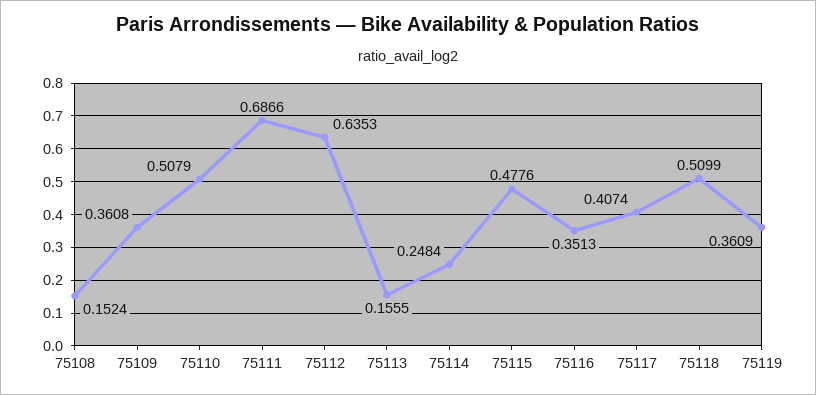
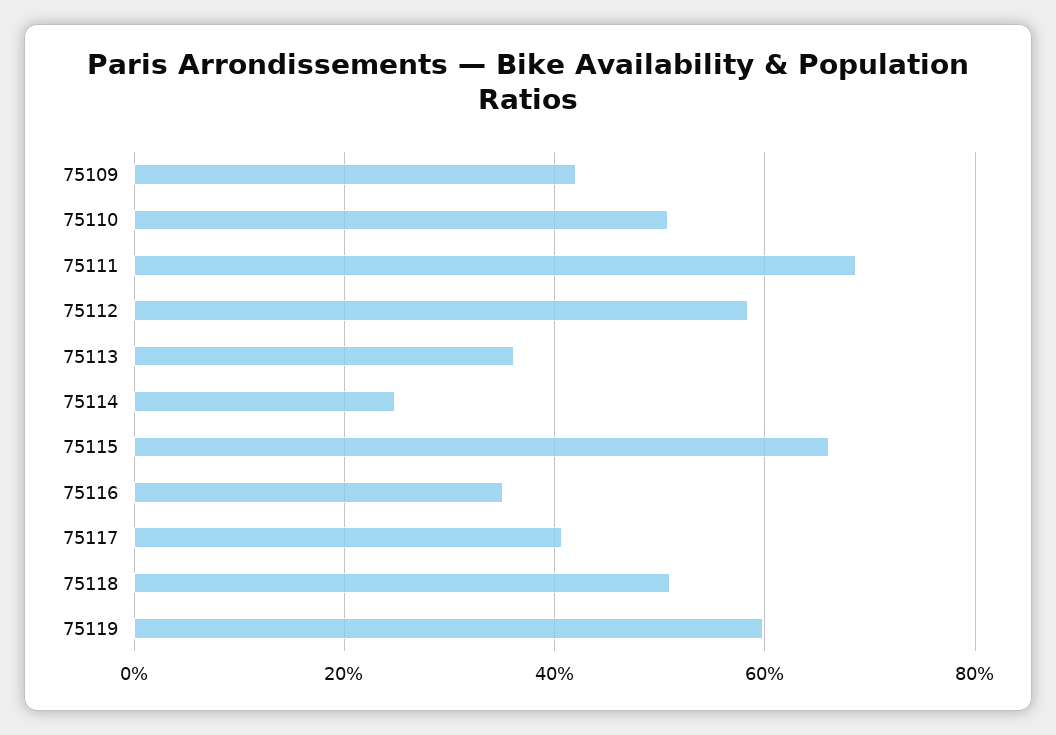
  {
-   "75108": 0.1524,
-   "75109": 0.3608,
+   "75109": 0.42,
    "75110": 0.5079,
    "75111": 0.6866,
-   "75112": 0.6353,
+   "75112": 0.58,
-   "75113": 0.1555,
+   "75113": 0.36,
    "75114": 0.2484,
-   "75115": 0.4776,
+   "75115": 0.66,
    "75116": 0.3513,
    "75117": 0.4074,
    "75118": 0.5099,
-   "75119": 0.3609
+   "75119": 0.6
  }

